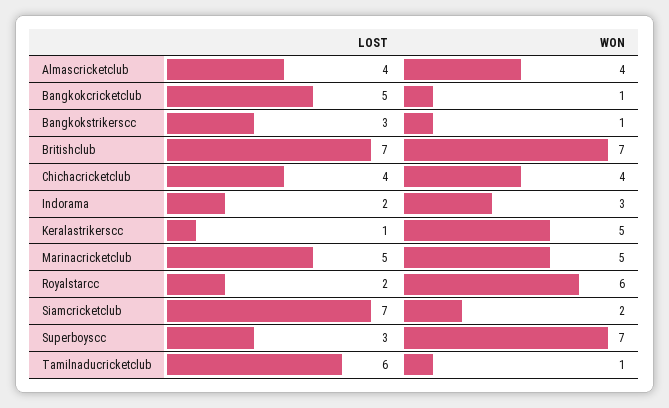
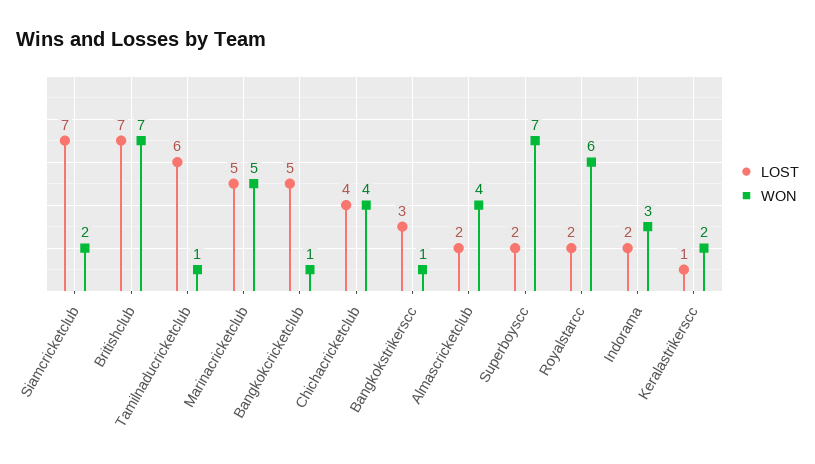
  {
    "LOST": {
-     "Almascricketclub": 4,
+     "Almascricketclub": 2,
      "Bangkokcricketclub": 5,
      "Bangkokstrikerscc": 3,
      "Britishclub": 7,
      "Chichacricketclub": 4,
      "Indorama": 2,
      "Keralastrikerscc": 1,
      "Marinacricketclub": 5,
      "Royalstarcc": 2,
      "Siamcricketclub": 7,
-     "Superboyscc": 3,
+     "Superboyscc": 2,
      "Tamilnaducricketclub": 6
    },
    "WON": {
      "Almascricketclub": 4,
      "Bangkokcricketclub": 1,
      "Bangkokstrikerscc": 1,
      "Britishclub": 7,
      "Chichacricketclub": 4,
      "Indorama": 3,
-     "Keralastrikerscc": 5,
+     "Keralastrikerscc": 2,
      "Marinacricketclub": 5,
      "Royalstarcc": 6,
      "Siamcricketclub": 2,
      "Superboyscc": 7,
      "Tamilnaducricketclub": 1
    }
  }

